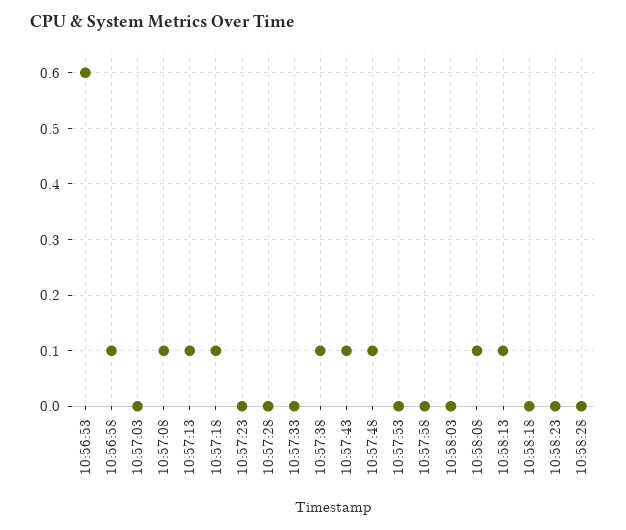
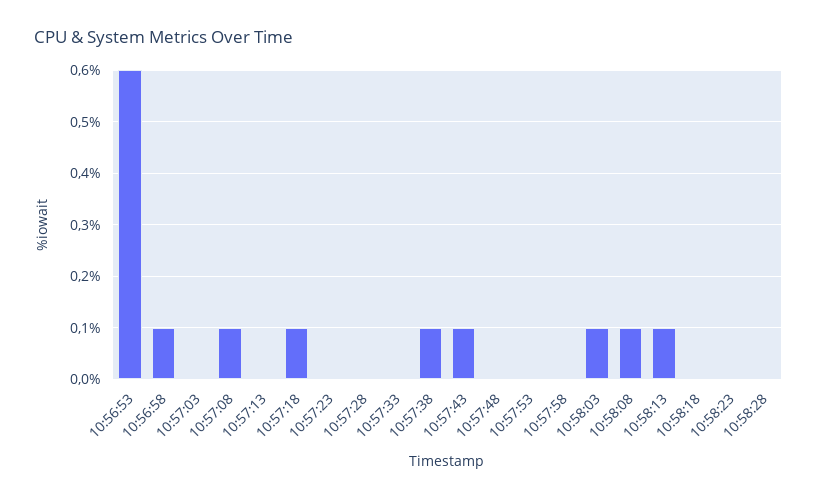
  {
    "10:56:53": 0.6,
    "10:56:58": 0.1,
    "10:57:03": 0,
    "10:57:08": 0.1,
-   "10:57:13": 0.1,
+   "10:57:13": 0,
    "10:57:18": 0.1,
    "10:57:23": 0,
    "10:57:28": 0,
    "10:57:33": 0,
    "10:57:38": 0.1,
    "10:57:43": 0.1,
-   "10:57:48": 0.1,
+   "10:57:48": 0,
    "10:57:53": 0,
    "10:57:58": 0,
-   "10:58:03": 0,
+   "10:58:03": 0.1,
    "10:58:08": 0.1,
    "10:58:13": 0.1,
    "10:58:18": 0,
    "10:58:23": 0,
    "10:58:28": 0
  }

